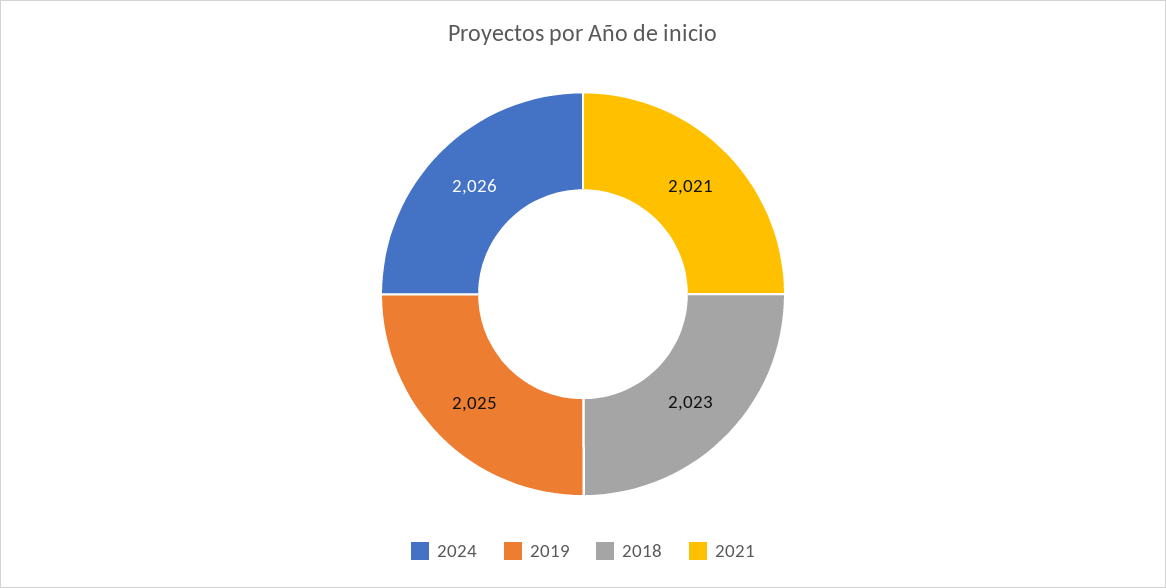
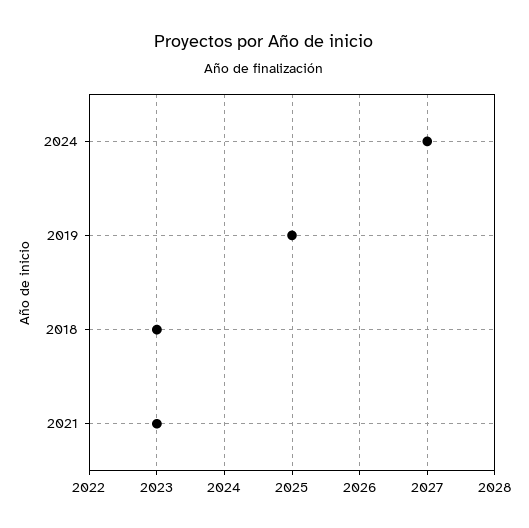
  {
-   "2024": 2026,
+   "2024": 2027,
    "2019": 2025,
    "2018": 2023,
-   "2021": 2021
+   "2021": 2023
  }

